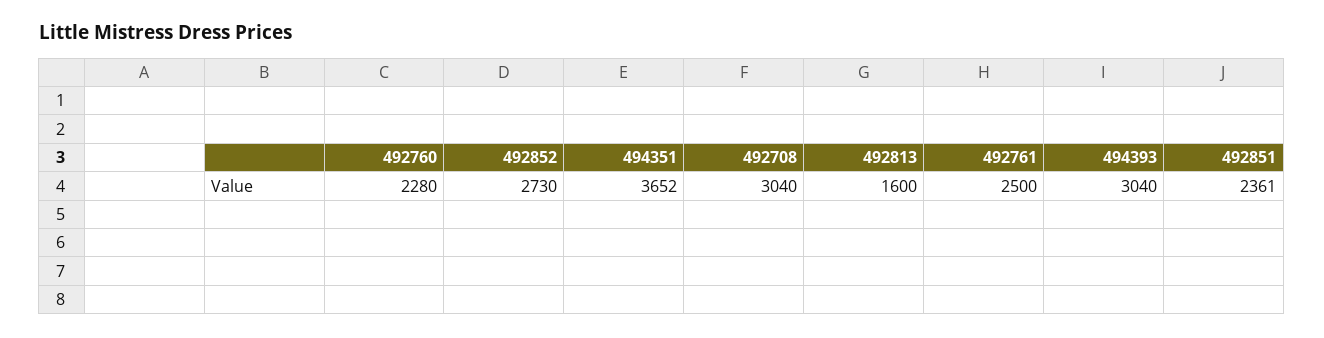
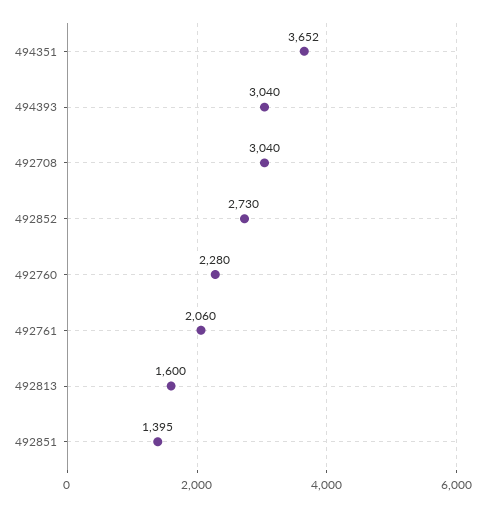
  {
    "492760": 2280,
    "492852": 2730,
    "494351": 3652,
    "492708": 3040,
    "492813": 1600,
-   "492761": 2500,
+   "492761": 2060,
    "494393": 3040,
-   "492851": 2361
+   "492851": 1395
  }

